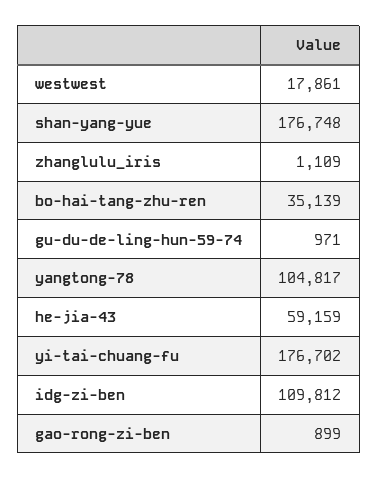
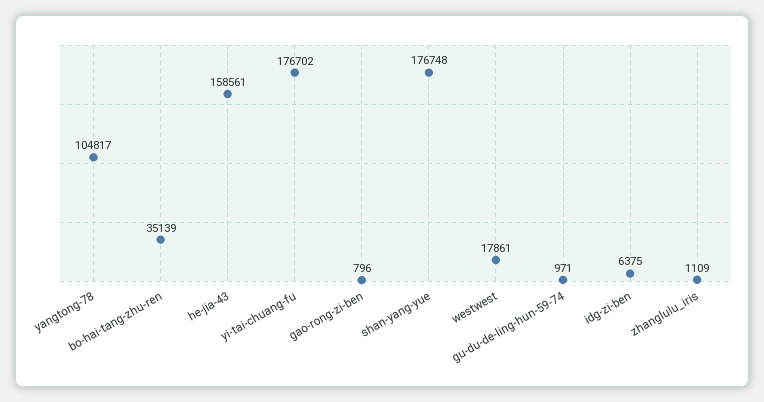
  {
    "westwest": 17861,
    "shan-yang-yue": 176748,
    "zhanglulu_iris": 1109,
    "bo-hai-tang-zhu-ren": 35139,
    "gu-du-de-ling-hun-59-74": 971,
    "yangtong-78": 104817,
-   "he-jia-43": 59159,
+   "he-jia-43": 158561,
    "yi-tai-chuang-fu": 176702,
-   "idg-zi-ben": 109812,
+   "idg-zi-ben": 6375,
-   "gao-rong-zi-ben": 899
+   "gao-rong-zi-ben": 796
  }

